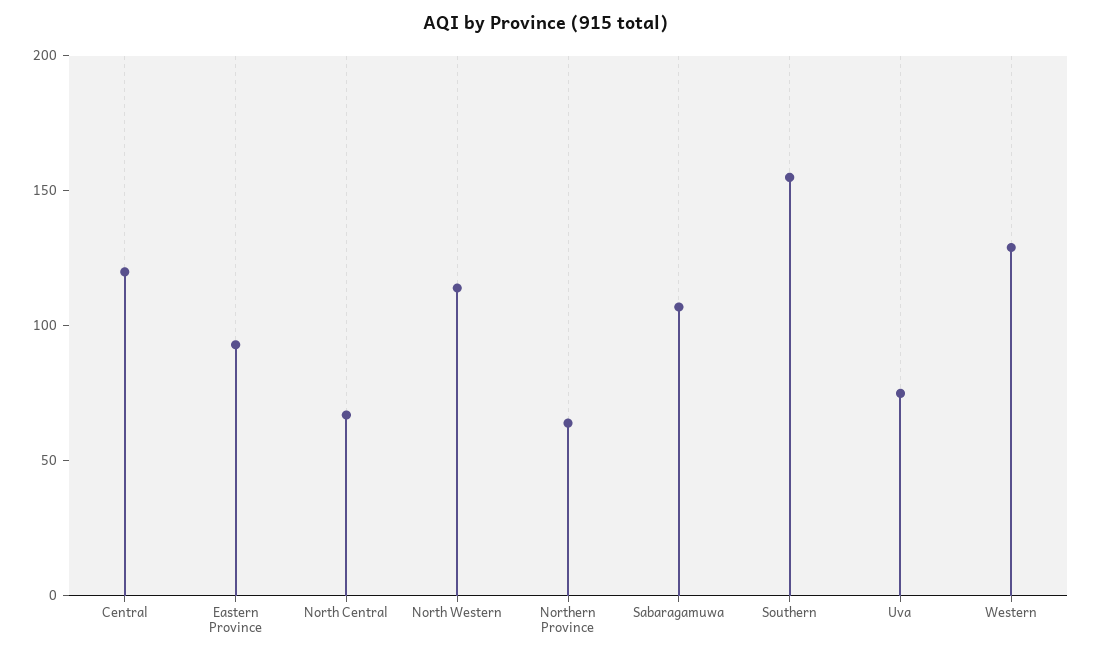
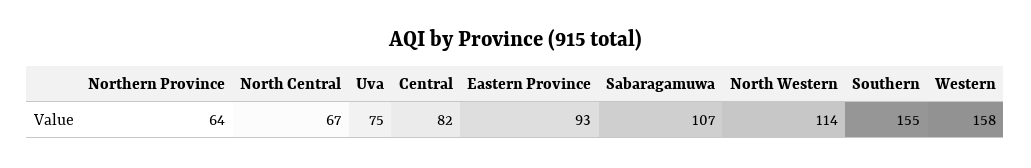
  {
-   "Central": 120,
+   "Central": 82,
    "Eastern Province": 93,
    "North Central": 67,
    "North Western": 114,
    "Northern Province": 64,
    "Sabaragamuwa": 107,
    "Southern": 155,
    "Uva": 75,
-   "Western": 130
+   "Western": 158
  }

